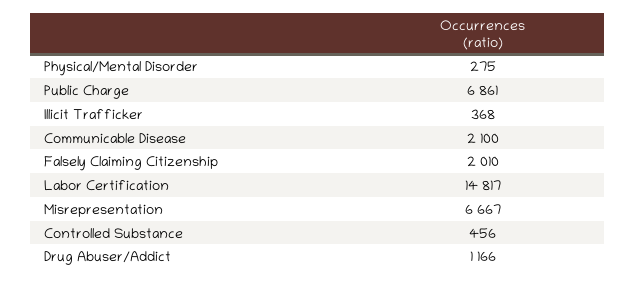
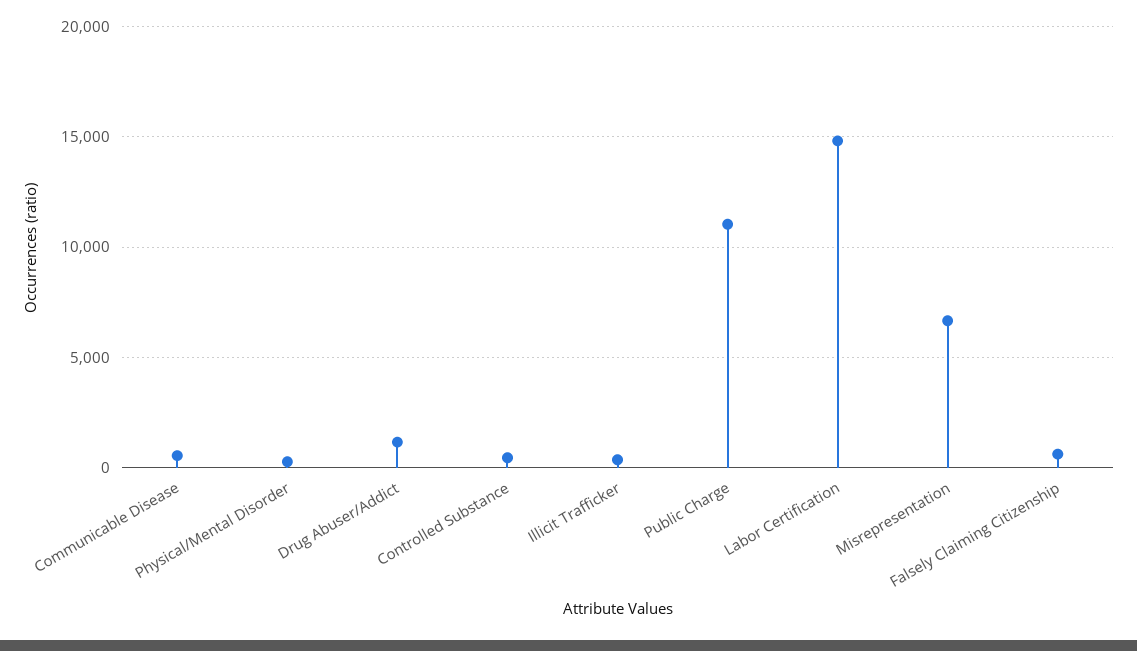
  {
    "Physical/Mental Disorder": 275,
-   "Public Charge": 6861,
+   "Public Charge": 11000,
    "Illicit Trafficker": 368,
-   "Communicable Disease": 2100,
+   "Communicable Disease": 500,
-   "Falsely Claiming Citizenship": 2010,
+   "Falsely Claiming Citizenship": 500,
    "Labor Certification": 14817,
    "Misrepresentation": 6667,
    "Controlled Substance": 456,
    "Drug Abuser/Addict": 1166
  }

